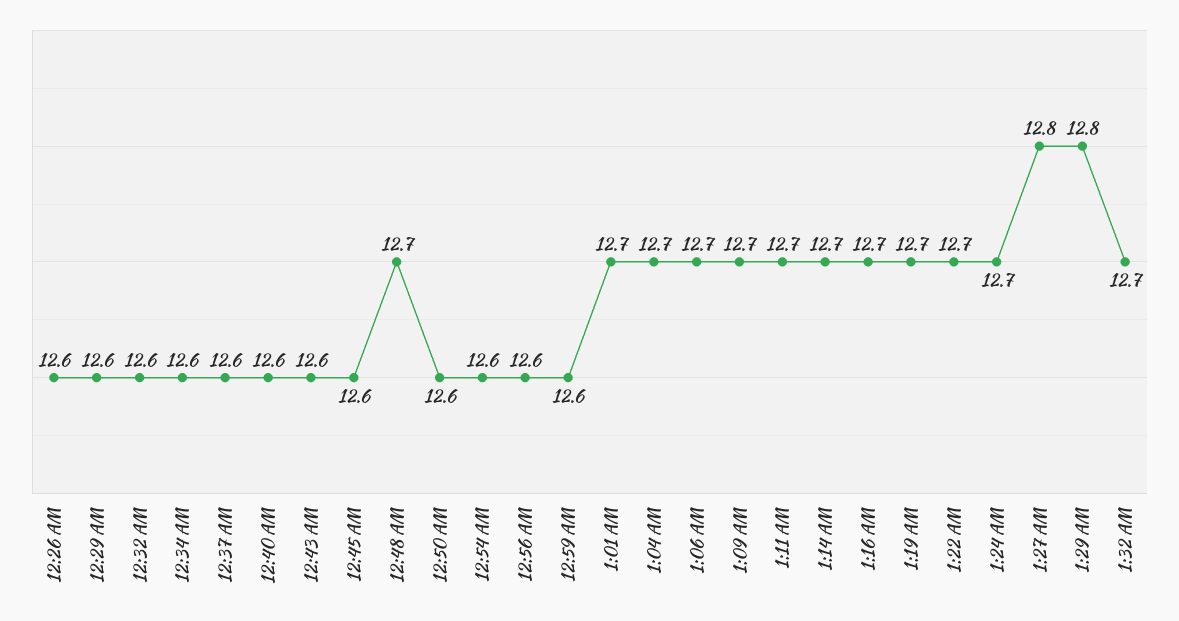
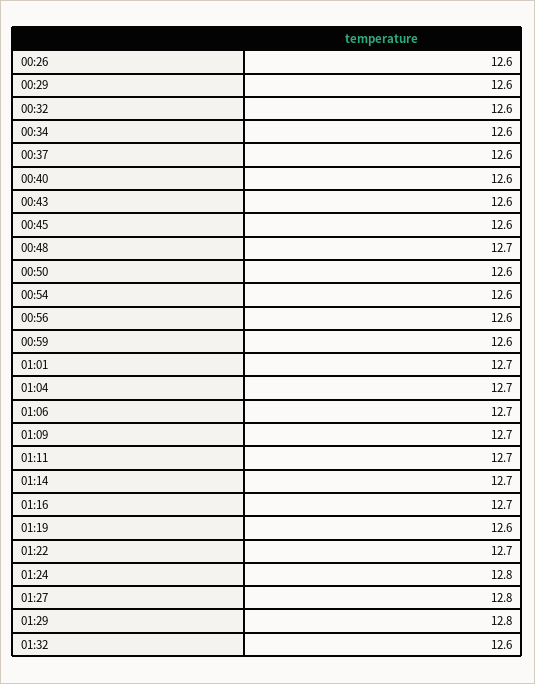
  {
    "12:26 AM": 12.6,
    "12:29 AM": 12.6,
    "12:32 AM": 12.6,
    "12:34 AM": 12.6,
    "12:37 AM": 12.6,
    "12:40 AM": 12.6,
    "12:43 AM": 12.6,
    "12:45 AM": 12.6,
    "12:48 AM": 12.7,
    "12:50 AM": 12.6,
    "12:54 AM": 12.6,
    "12:56 AM": 12.6,
    "12:59 AM": 12.6,
    "1:01 AM": 12.7,
    "1:04 AM": 12.7,
    "1:06 AM": 12.7,
    "1:09 AM": 12.7,
    "1:11 AM": 12.7,
    "1:14 AM": 12.7,
    "1:16 AM": 12.7,
-   "1:19 AM": 12.7,
+   "1:19 AM": 12.6,
    "1:22 AM": 12.7,
-   "1:24 AM": 12.7,
+   "1:24 AM": 12.8,
    "1:27 AM": 12.8,
    "1:29 AM": 12.8,
-   "1:32 AM": 12.7
+   "1:32 AM": 12.6
  }

